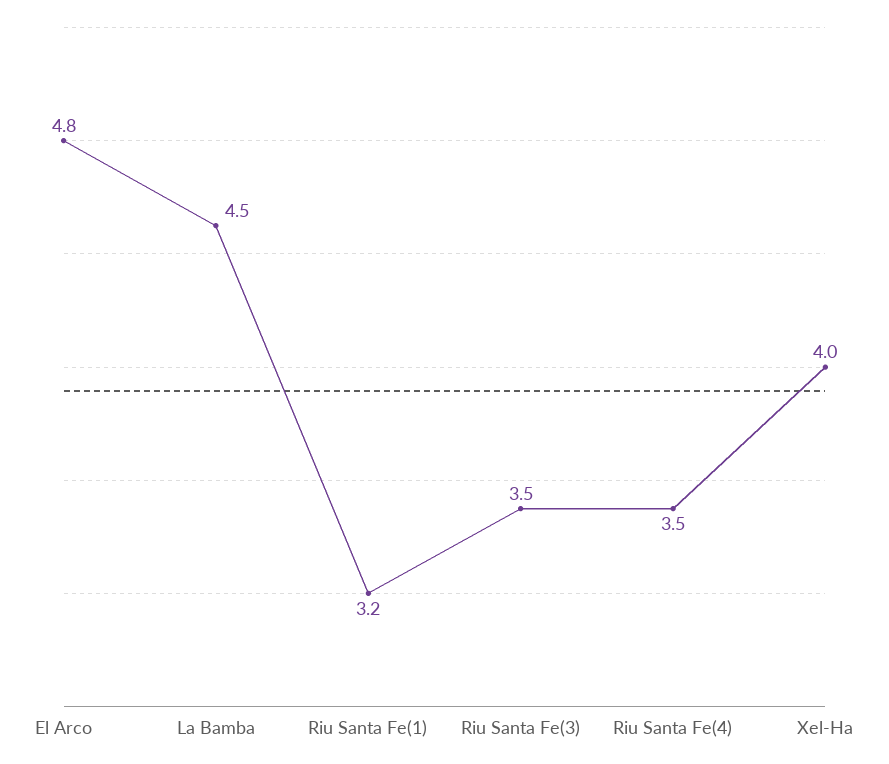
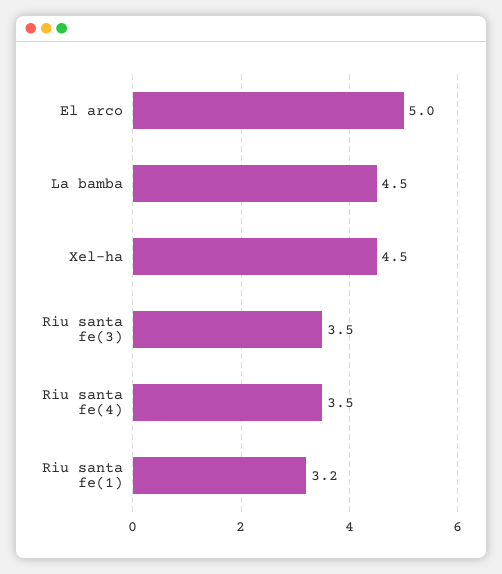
  {
-   "El Arco": 4.8,
+   "El Arco": 5,
    "La Bamba": 4.5,
    "Riu Santa Fe(1)": 3.2,
    "Riu Santa Fe(3)": 3.5,
    "Riu Santa Fe(4)": 3.5,
-   "Xel-Ha": 4
+   "Xel-Ha": 4.5
  }

